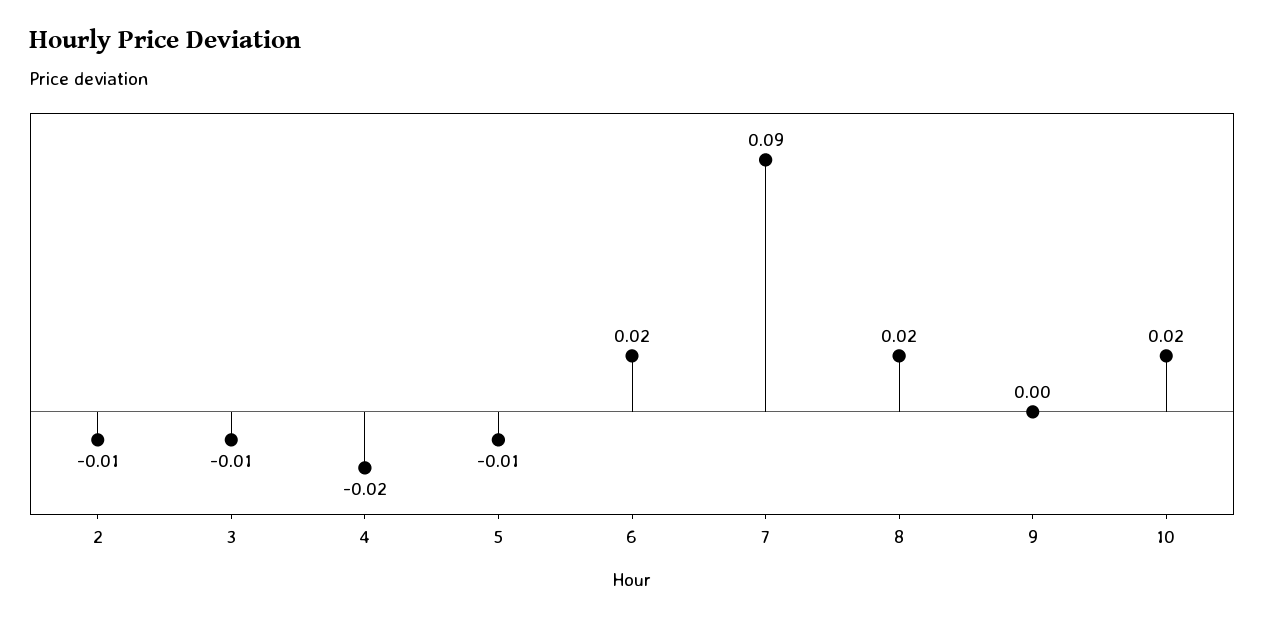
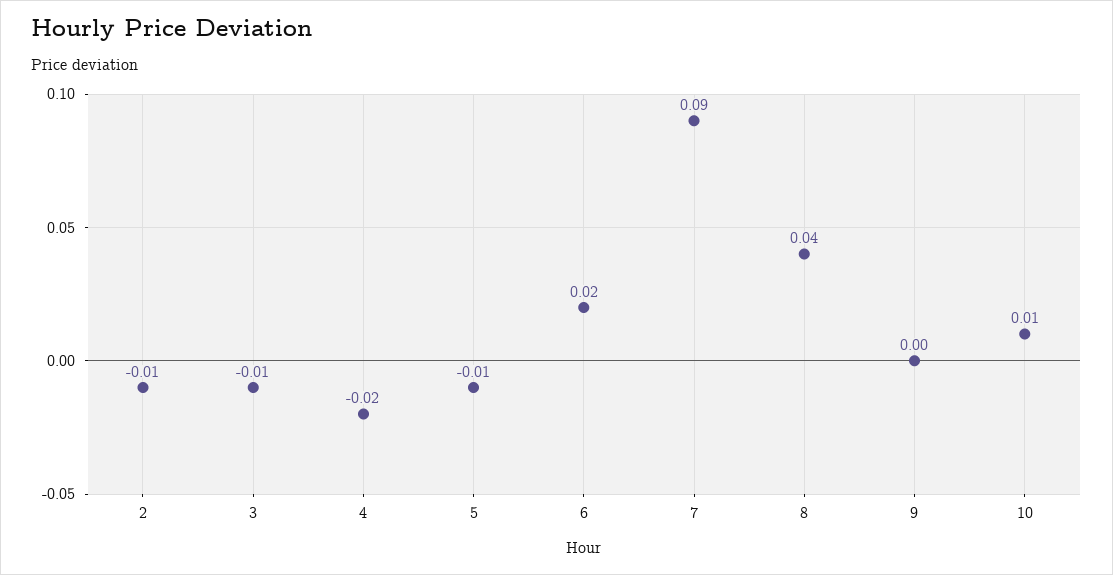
  {
    "2": -0.01,
    "3": -0.01,
    "4": -0.02,
    "5": -0.01,
    "6": 0.02,
    "7": 0.09,
-   "8": 0.02,
+   "8": 0.04,
    "9": 0,
-   "10": 0.02
+   "10": 0.01
  }

